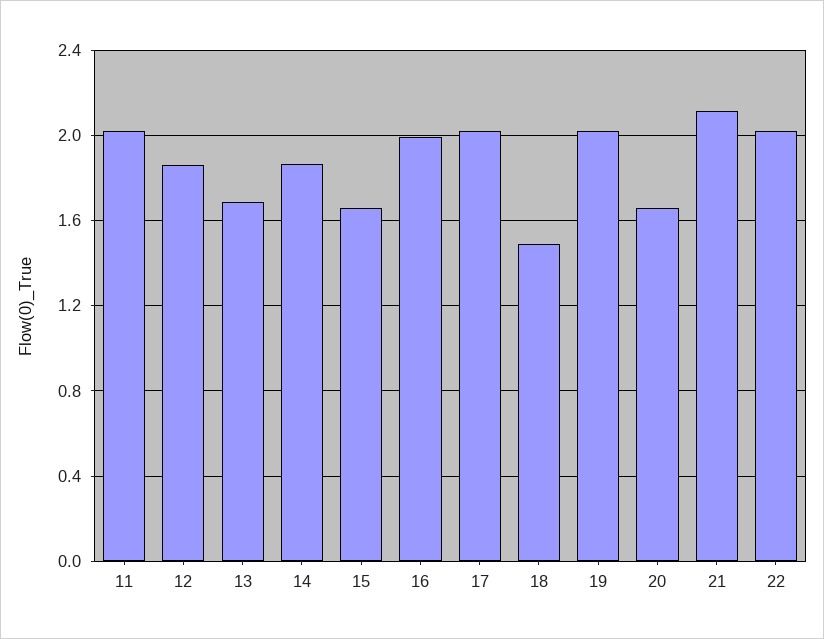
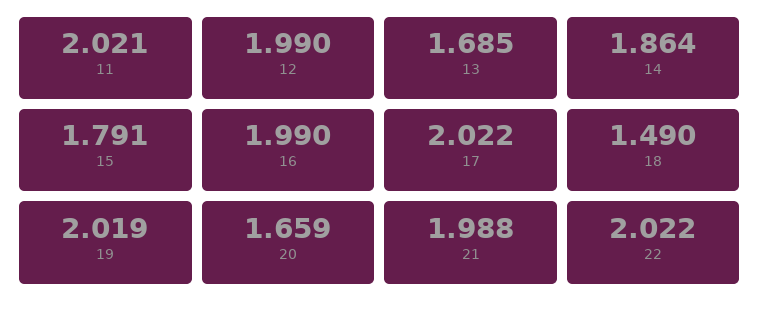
  {
    "11": 2.021,
-   "12": 1.85,
+   "12": 1.99,
    "13": 1.685,
    "14": 1.864,
-   "15": 1.65,
+   "15": 1.791,
    "16": 1.99,
    "17": 2.022,
    "18": 1.49,
    "19": 2.019,
    "20": 1.659,
-   "21": 2.1,
+   "21": 1.988,
    "22": 2.022
  }

